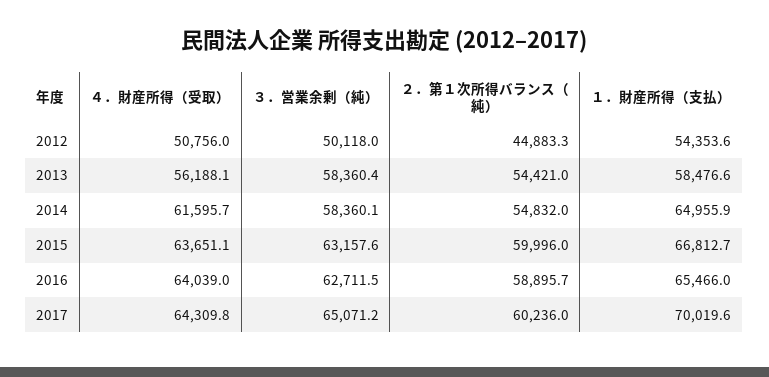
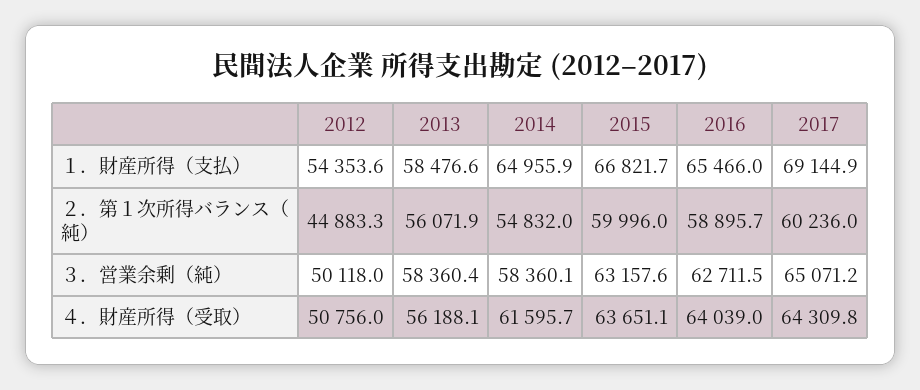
  {
    "４．財産所得（受取）": {
      "2012": 50756,
      "2013": 56188.1,
      "2014": 61595.7,
      "2015": 63651.1,
      "2016": 64039,
      "2017": 64309.8
    },
    "３．営業余剰（純）": {
      "2012": 50118,
      "2013": 58360.4,
      "2014": 58360.1,
      "2015": 63157.6,
      "2016": 62711.5,
      "2017": 65071.2
    },
    "２．第１次所得バランス（純）": {
      "2012": 44883.3,
-     "2013": 54421,
+     "2013": 56071.9,
      "2014": 54832,
      "2015": 59996,
      "2016": 58895.7,
      "2017": 60236
    },
    "１．財産所得（支払）": {
      "2012": 54353.6,
      "2013": 58476.6,
      "2014": 64955.9,
-     "2015": 66812.7,
+     "2015": 66821.7,
      "2016": 65466,
-     "2017": 70019.6
+     "2017": 69144.9
    }
  }

